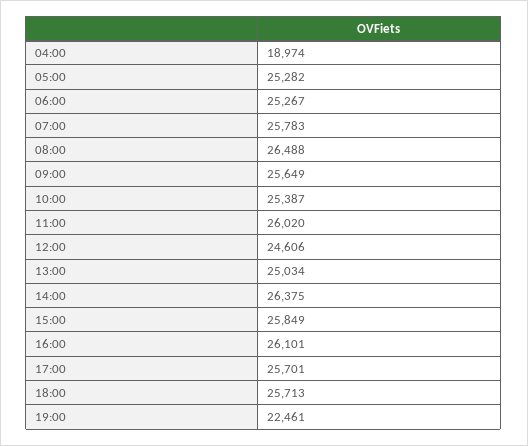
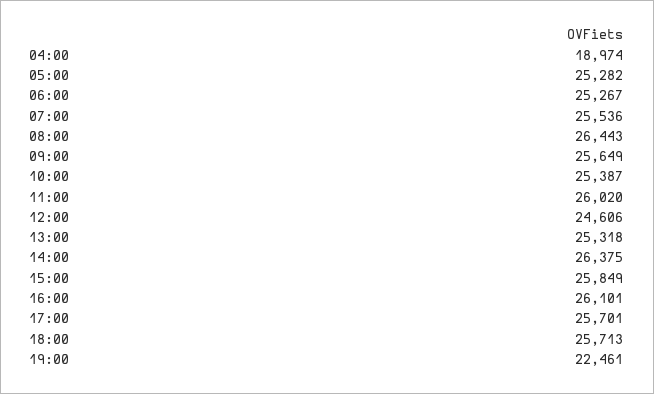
  {
    "04:00": 18974,
    "05:00": 25282,
    "06:00": 25267,
-   "07:00": 25783,
+   "07:00": 25536,
-   "08:00": 26488,
+   "08:00": 26443,
    "09:00": 25649,
    "10:00": 25387,
    "11:00": 26020,
    "12:00": 24606,
-   "13:00": 25034,
+   "13:00": 25318,
    "14:00": 26375,
    "15:00": 25849,
    "16:00": 26101,
    "17:00": 25701,
    "18:00": 25713,
    "19:00": 22461
  }

